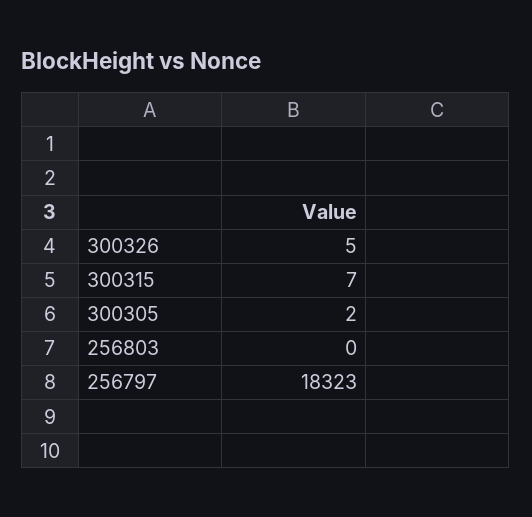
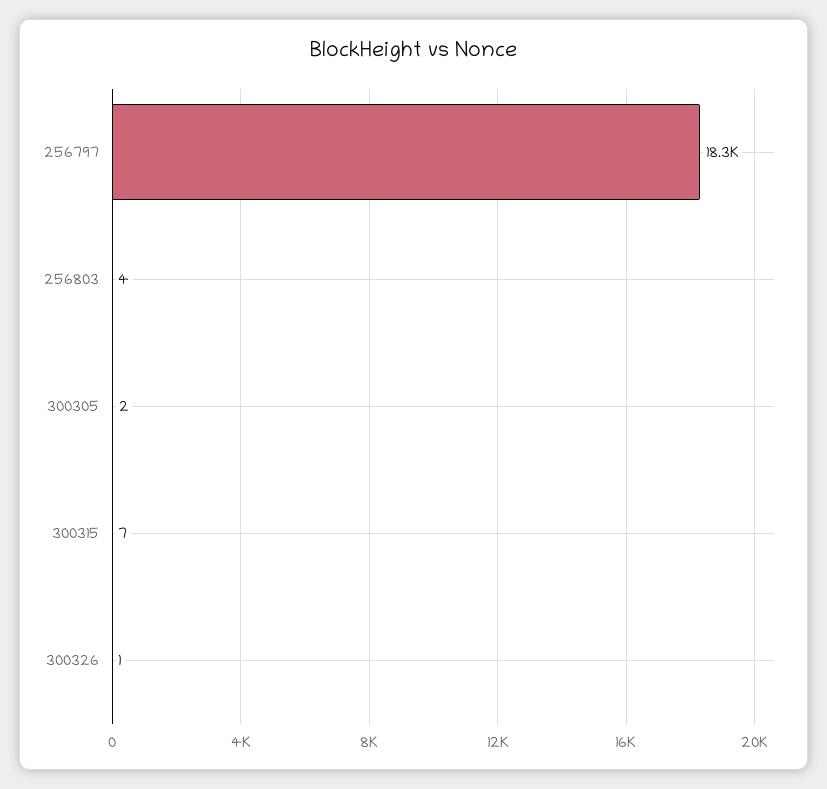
  {
-   "300326": 5,
+   "300326": 1,
    "300315": 7,
    "300305": 2,
-   "256803": 0,
+   "256803": 4,
    "256797": 18323
  }

